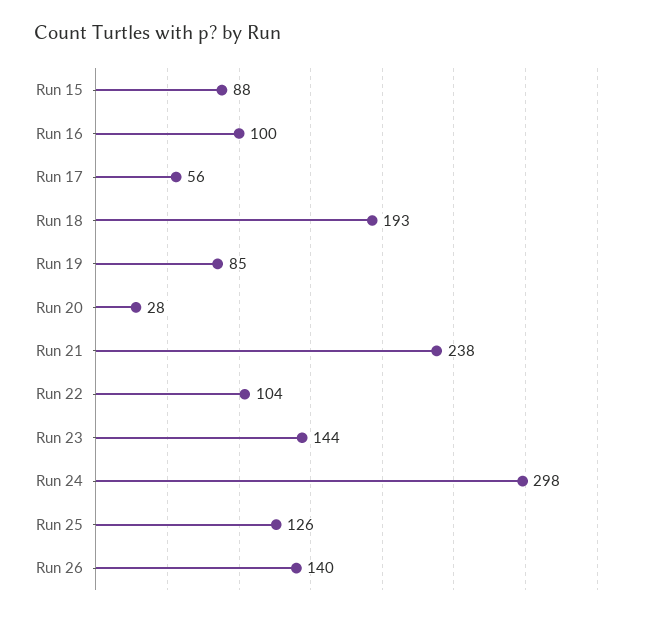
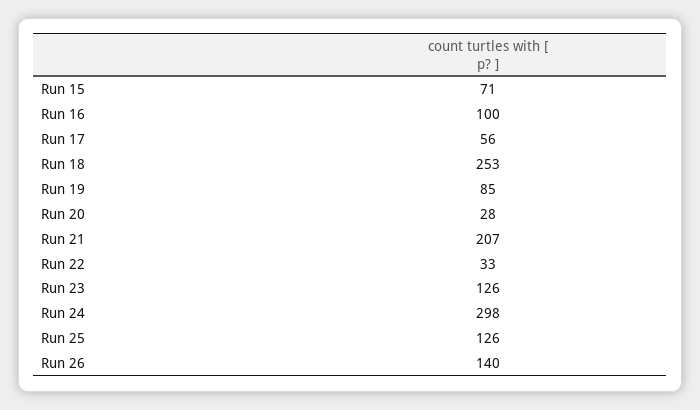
  {
-   "Run 15": 88,
+   "Run 15": 71,
    "Run 16": 100,
    "Run 17": 56,
-   "Run 18": 193,
+   "Run 18": 253,
    "Run 19": 85,
    "Run 20": 28,
-   "Run 21": 238,
+   "Run 21": 207,
-   "Run 22": 104,
+   "Run 22": 33,
-   "Run 23": 144,
+   "Run 23": 126,
    "Run 24": 298,
    "Run 25": 126,
    "Run 26": 140
  }

